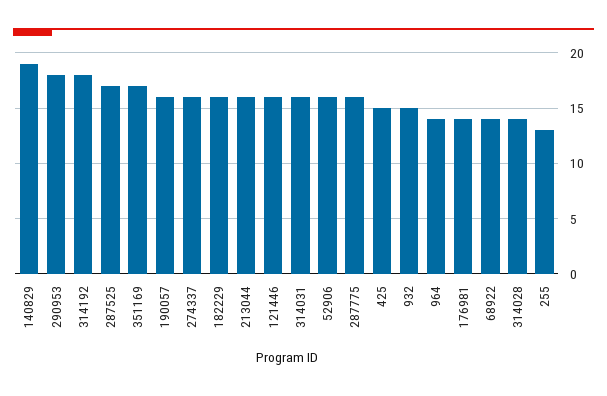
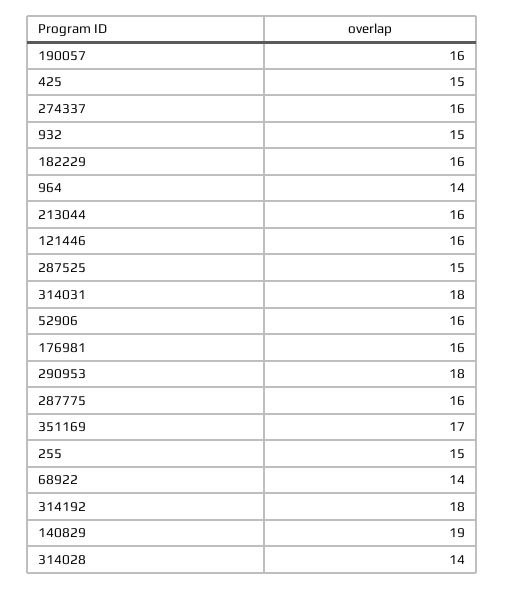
  {
    "140829": 19,
    "290953": 18,
    "314192": 18,
-   "287525": 17,
+   "287525": 15,
    "351169": 17,
    "190057": 16,
    "274337": 16,
    "182229": 16,
    "213044": 16,
    "121446": 16,
-   "314031": 16,
+   "314031": 18,
    "52906": 16,
    "287775": 16,
    "425": 15,
    "932": 15,
    "964": 14,
-   "176981": 14,
+   "176981": 16,
    "68922": 14,
    "314028": 14,
-   "255": 13
+   "255": 15
  }

